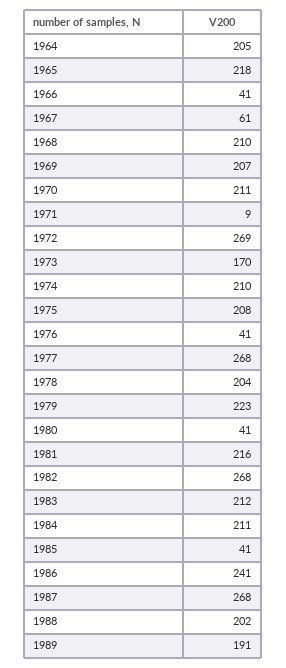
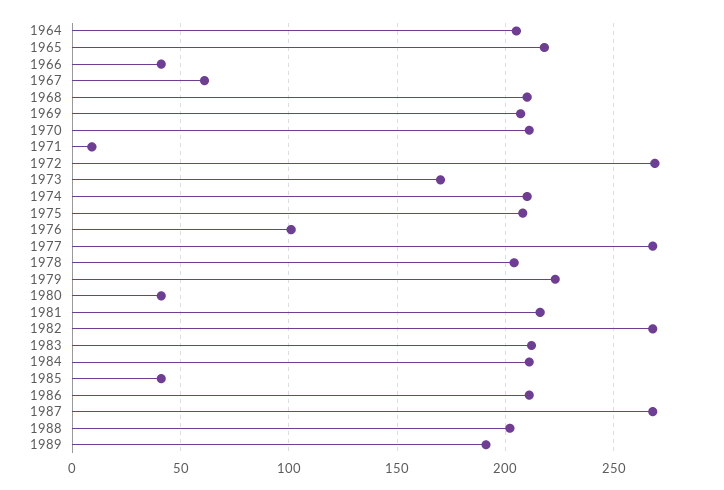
  {
    "1964": 205,
    "1965": 218,
    "1966": 41,
    "1967": 61,
    "1968": 210,
    "1969": 207,
    "1970": 211,
    "1971": 9,
    "1972": 269,
    "1973": 170,
    "1974": 210,
    "1975": 208,
-   "1976": 41,
+   "1976": 100,
    "1977": 268,
    "1978": 204,
    "1979": 223,
    "1980": 41,
    "1981": 216,
    "1982": 268,
    "1983": 212,
    "1984": 211,
    "1985": 41,
-   "1986": 241,
+   "1986": 210,
    "1987": 268,
    "1988": 202,
    "1989": 191
  }

